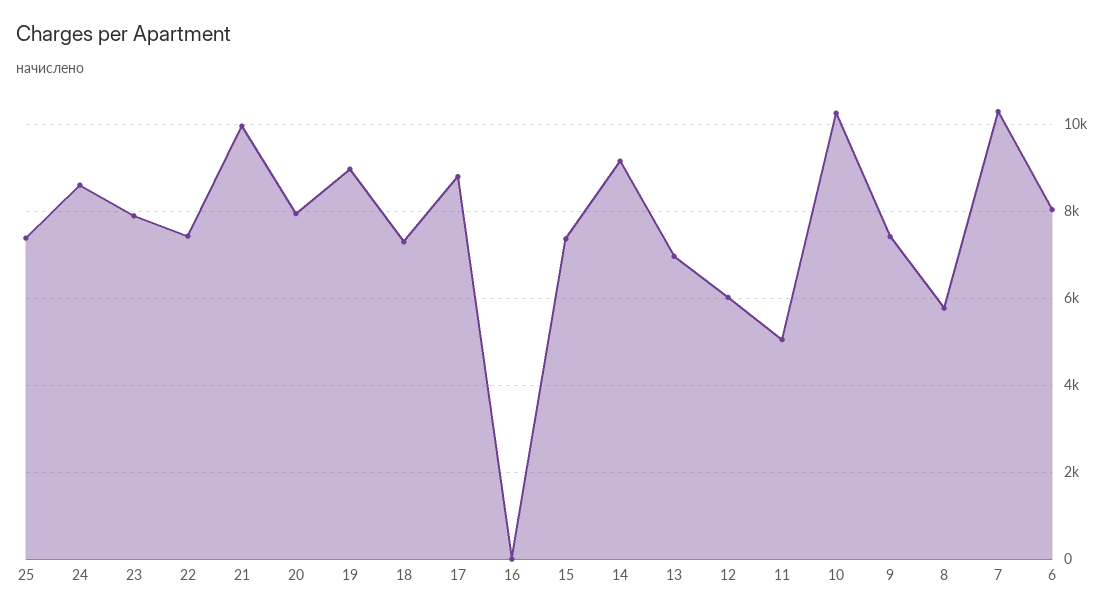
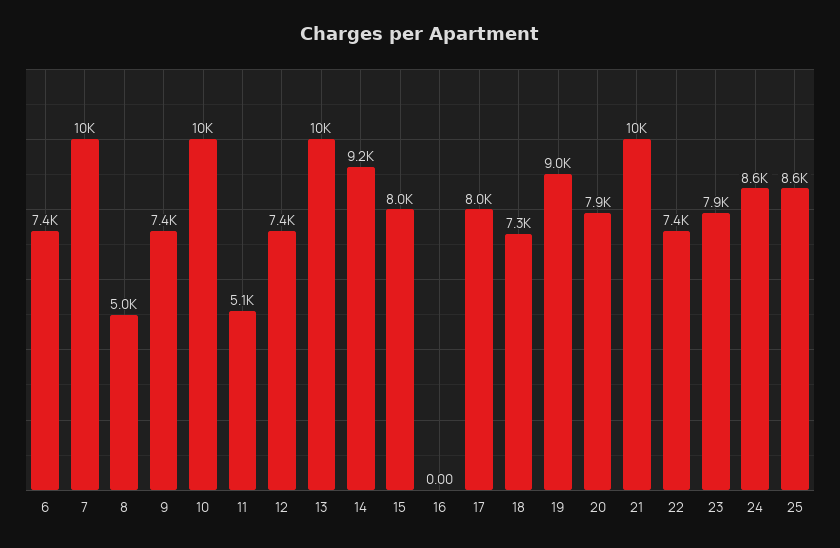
  {
-   "25": 7400,
+   "25": 8600,
    "24": 8600,
    "23": 7900,
    "22": 7400,
    "21": 10000,
    "20": 7900,
    "19": 9000,
    "18": 7300,
-   "17": 8800,
+   "17": 8000,
    "16": 0,
-   "15": 7400,
+   "15": 8000,
    "14": 9200,
-   "13": 7000,
+   "13": 10000,
-   "12": 6000,
+   "12": 7400,
    "11": 5100,
    "10": 10000,
    "9": 7400,
-   "8": 5800,
+   "8": 5000,
    "7": 10000,
-   "6": 8000
+   "6": 7400
  }

